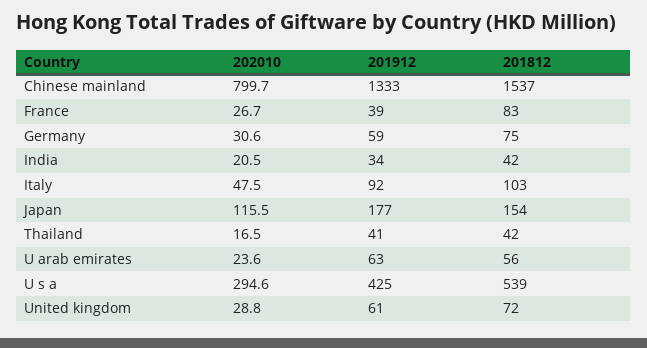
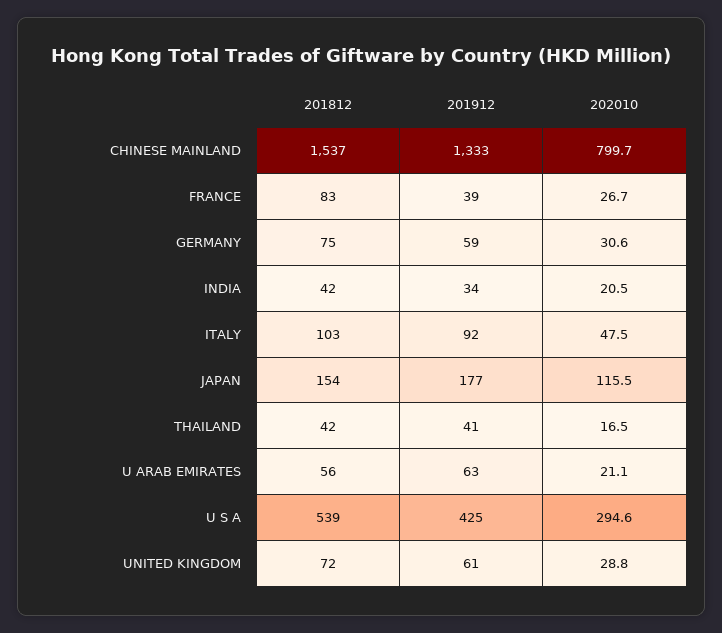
  {
    "202010": {
      "Chinese mainland": 799.7,
      "France": 26.7,
      "Germany": 30.6,
      "India": 20.5,
      "Italy": 47.5,
      "Japan": 115.5,
      "Thailand": 16.5,
-     "U arab emirates": 23.6,
+     "U arab emirates": 21.1,
      "U s a": 294.6,
      "United kingdom": 28.8
    },
    "201912": {
      "Chinese mainland": 1333,
      "France": 39,
      "Germany": 59,
      "India": 34,
      "Italy": 92,
      "Japan": 177,
      "Thailand": 41,
      "U arab emirates": 63,
      "U s a": 425,
      "United kingdom": 61
    },
    "201812": {
      "Chinese mainland": 1537,
      "France": 83,
      "Germany": 75,
      "India": 42,
      "Italy": 103,
      "Japan": 154,
      "Thailand": 42,
      "U arab emirates": 56,
      "U s a": 539,
      "United kingdom": 72
    }
  }

